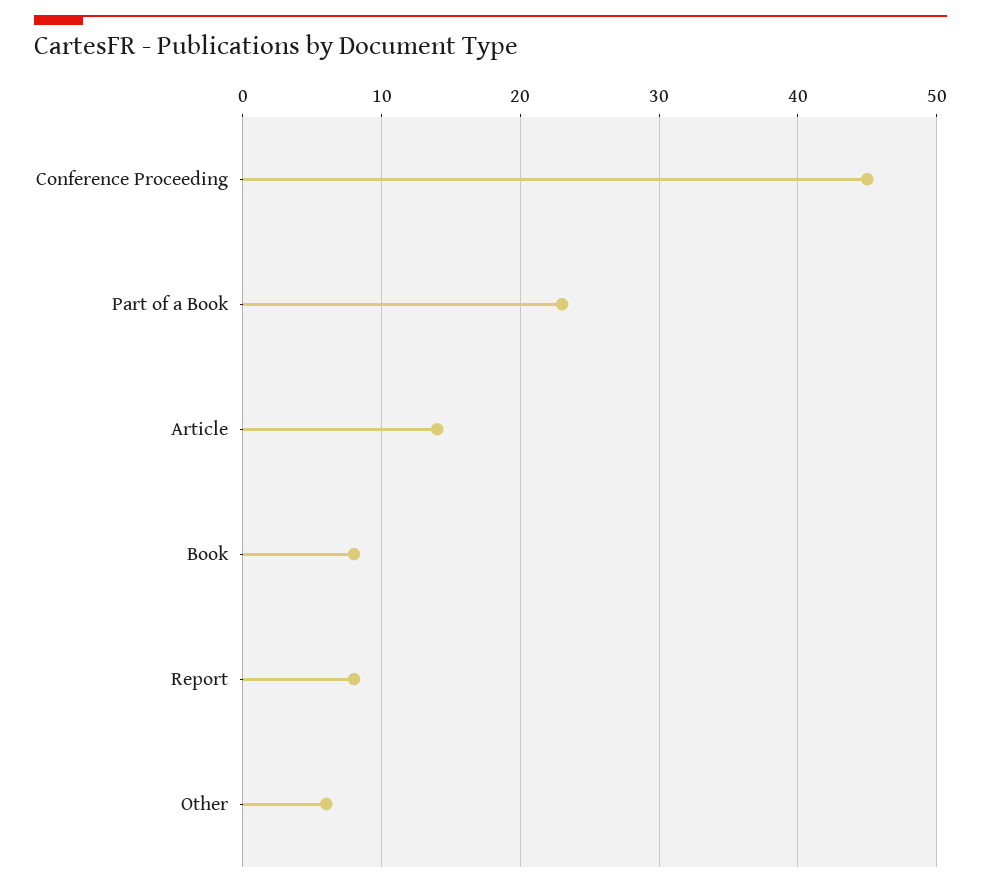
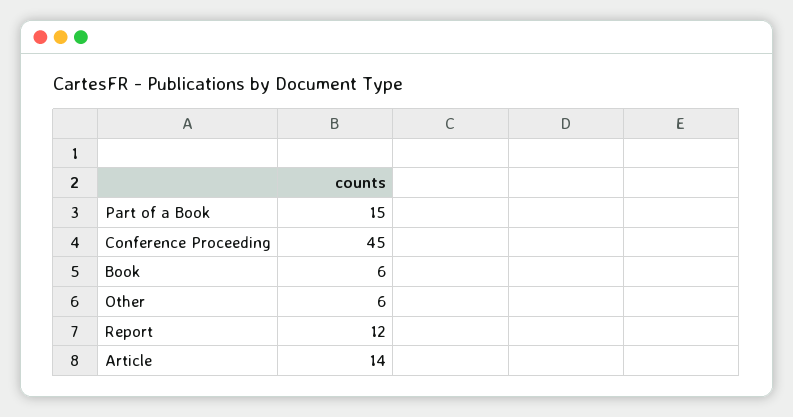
  {
    "Conference Proceeding": 45,
-   "Part of a Book": 23,
+   "Part of a Book": 15,
    "Article": 14,
-   "Book": 8,
+   "Book": 6,
-   "Report": 8,
+   "Report": 12,
    "Other": 6
  }

